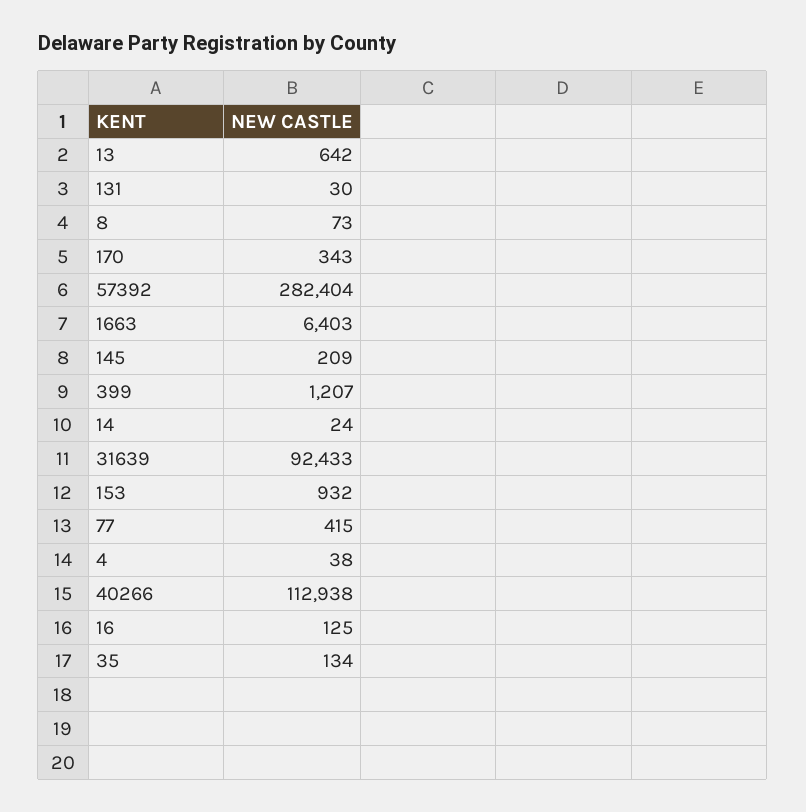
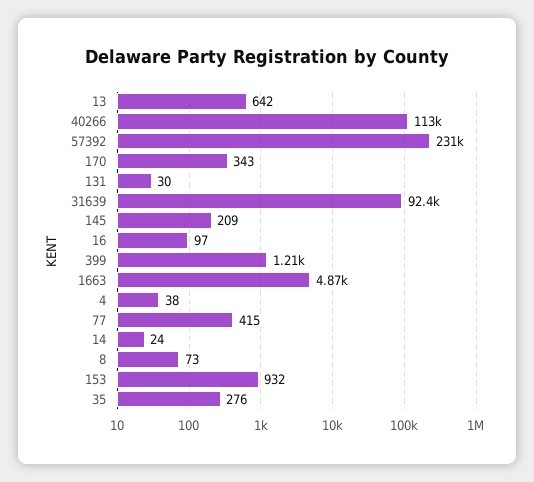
  {
    "13": 642,
    "131": 30,
    "8": 73,
    "170": 343,
-   "57392": 282404,
+   "57392": 231000,
-   "1663": 6403,
+   "1663": 4870,
    "145": 209,
    "399": 1207,
    "14": 24,
    "31639": 92433,
    "153": 932,
    "77": 415,
    "4": 38,
    "40266": 112938,
-   "16": 125,
+   "16": 97,
-   "35": 134
+   "35": 276
  }

